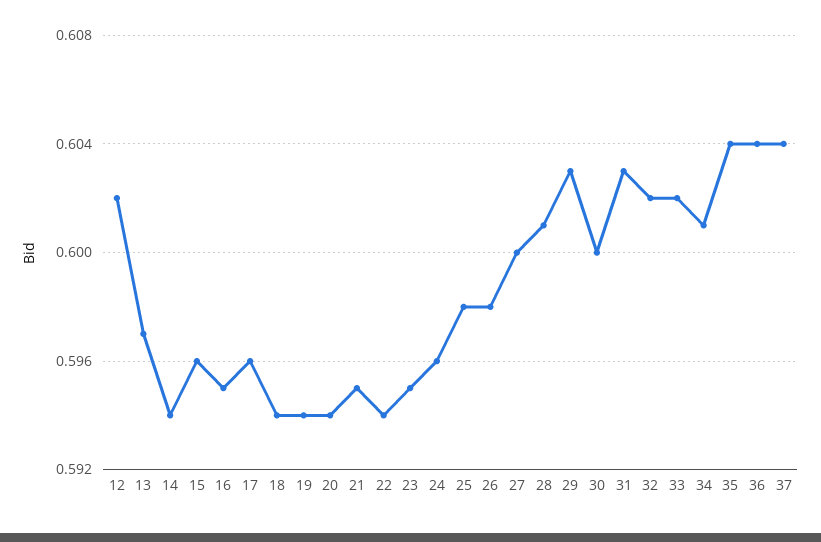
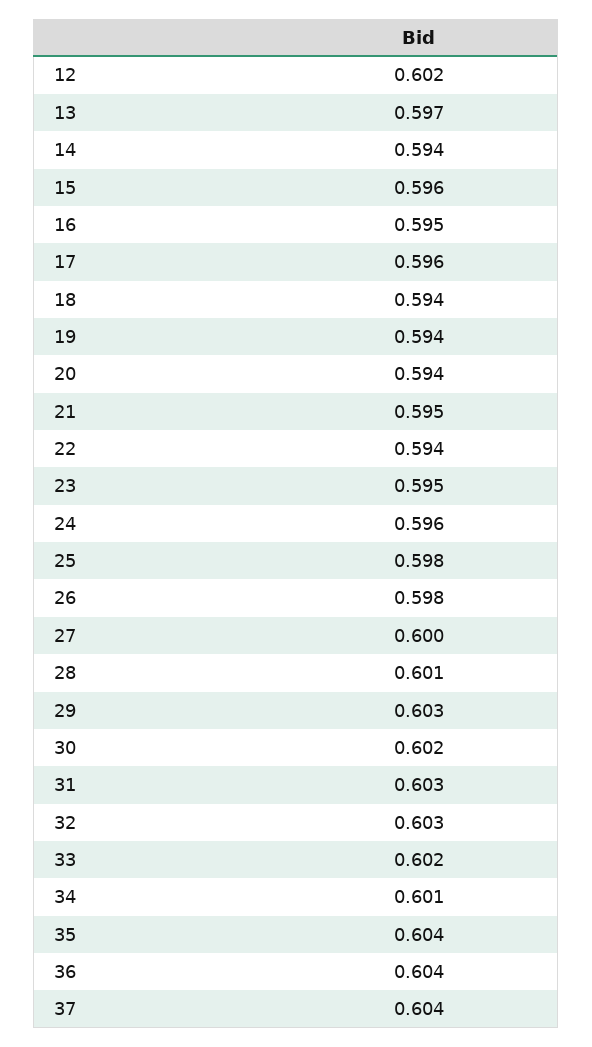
  {
    "12": 0.602,
    "13": 0.597,
    "14": 0.594,
    "15": 0.596,
    "16": 0.595,
    "17": 0.596,
    "18": 0.594,
    "19": 0.594,
    "20": 0.594,
    "21": 0.595,
    "22": 0.594,
    "23": 0.595,
    "24": 0.596,
    "25": 0.598,
    "26": 0.598,
    "27": 0.6,
    "28": 0.601,
    "29": 0.603,
-   "30": 0.6,
+   "30": 0.602,
    "31": 0.603,
-   "32": 0.602,
+   "32": 0.603,
    "33": 0.602,
    "34": 0.601,
    "35": 0.604,
    "36": 0.604,
    "37": 0.604
  }

